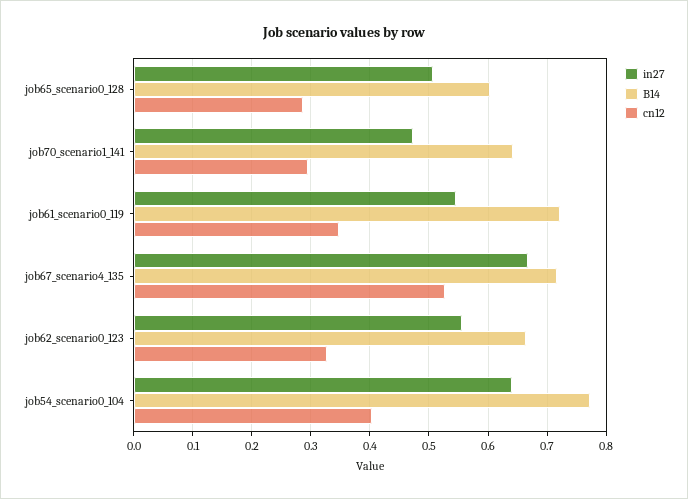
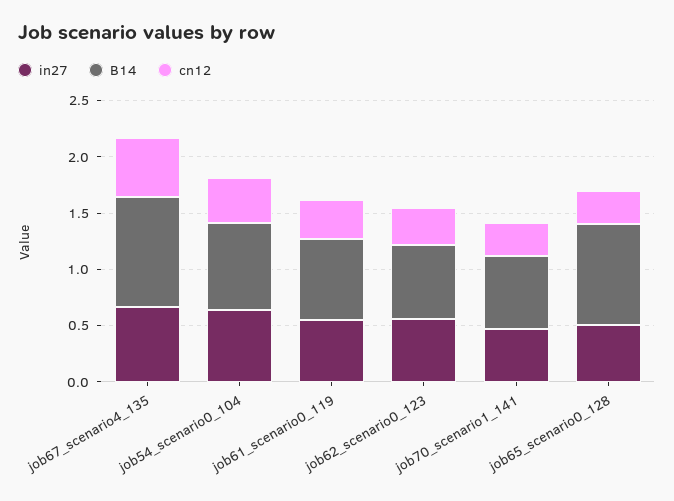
  {
    "in27": {
      "job65_scenario0_128": 0.5,
      "job70_scenario1_141": 0.48,
      "job61_scenario0_119": 0.54,
      "job67_scenario4_135": 0.66,
      "job62_scenario0_123": 0.56,
      "job54_scenario0_104": 0.64
    },
    "B14": {
-     "job65_scenario0_128": 0.6,
+     "job65_scenario0_128": 0.9,
      "job70_scenario1_141": 0.64,
      "job61_scenario0_119": 0.72,
-     "job67_scenario4_135": 0.72,
+     "job67_scenario4_135": 1,
      "job62_scenario0_123": 0.66,
      "job54_scenario0_104": 0.78
    },
    "cn12": {
      "job65_scenario0_128": 0.28,
      "job70_scenario1_141": 0.3,
      "job61_scenario0_119": 0.34,
      "job67_scenario4_135": 0.52,
      "job62_scenario0_123": 0.32,
      "job54_scenario0_104": 0.4
    }
  }

